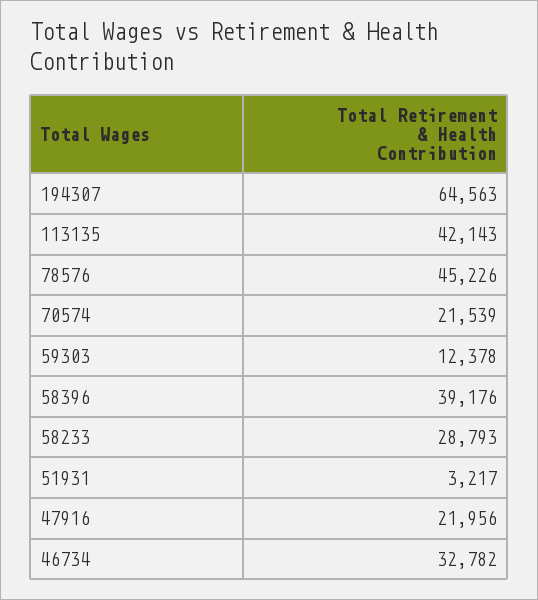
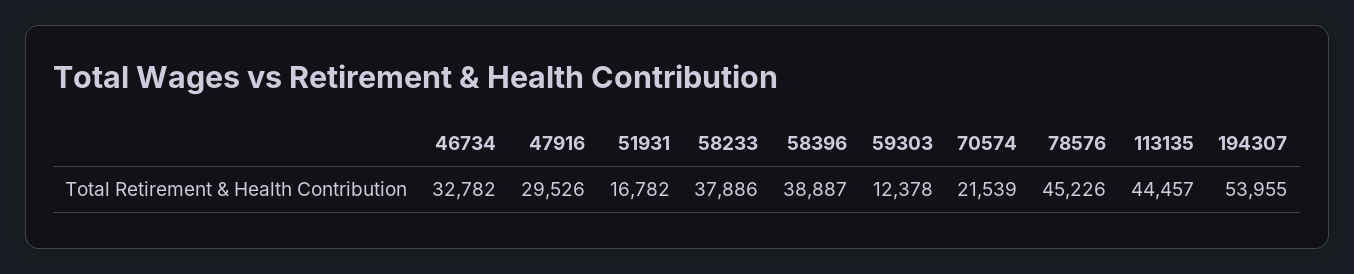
  {
-   "194307": 64563,
+   "194307": 53955,
-   "113135": 42143,
+   "113135": 44457,
    "78576": 45226,
    "70574": 21539,
    "59303": 12378,
-   "58396": 39176,
+   "58396": 38887,
-   "58233": 28793,
+   "58233": 37886,
-   "51931": 3217,
+   "51931": 16782,
-   "47916": 21956,
+   "47916": 29526,
    "46734": 32782
  }

